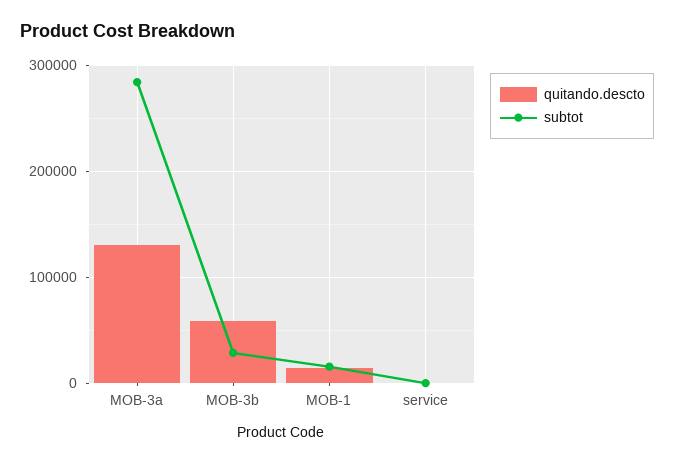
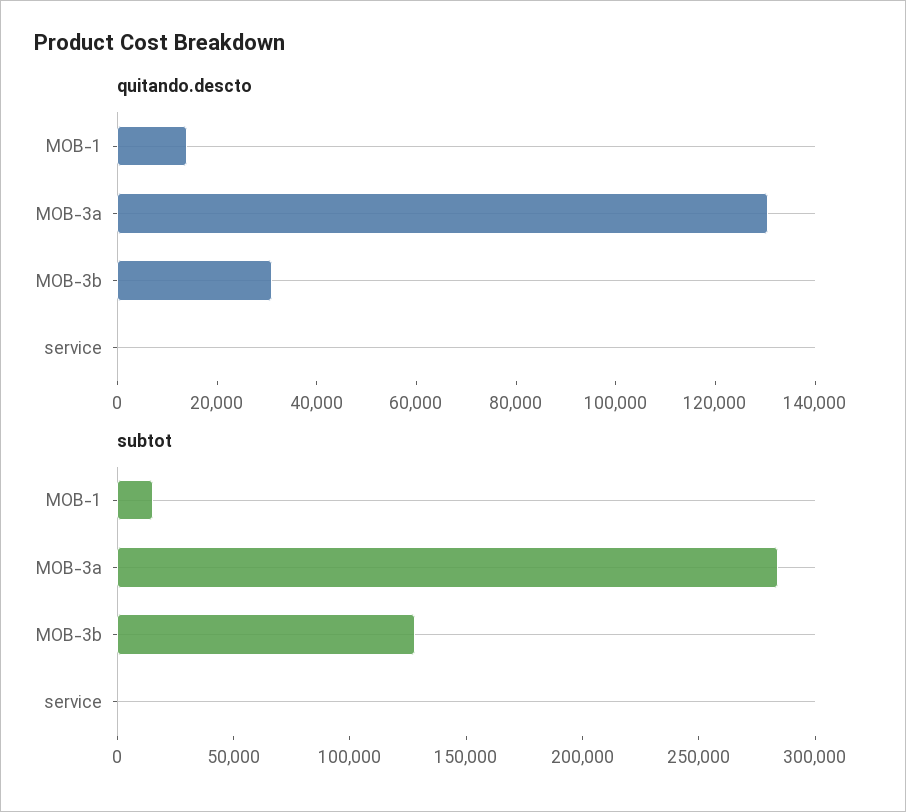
  {
    "quitando.descto": {
      "MOB-3a": 130000,
-     "MOB-3b": 60000,
+     "MOB-3b": 30000,
      "MOB-1": 15000,
      "service": 0
    },
    "subtot": {
      "MOB-3a": 280000,
-     "MOB-3b": 30000,
+     "MOB-3b": 130000,
      "MOB-1": 20000,
      "service": 0
    }
  }

